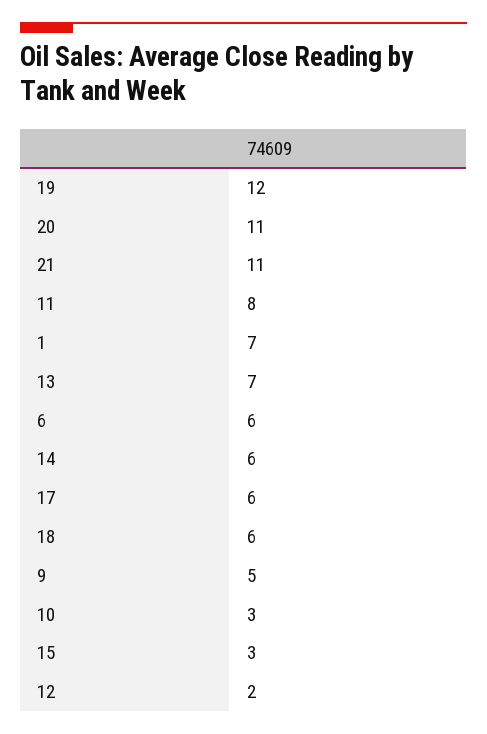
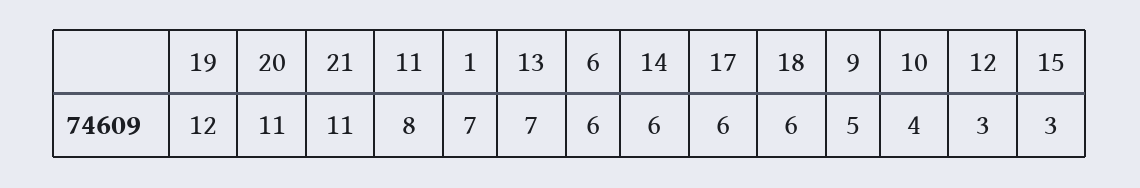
  {
    "19": 12,
    "20": 11,
    "21": 11,
    "11": 8,
    "1": 7,
    "13": 7,
    "6": 6,
    "14": 6,
    "17": 6,
    "18": 6,
    "9": 5,
-   "10": 3,
+   "10": 4,
    "15": 3,
-   "12": 2
+   "12": 3
  }

